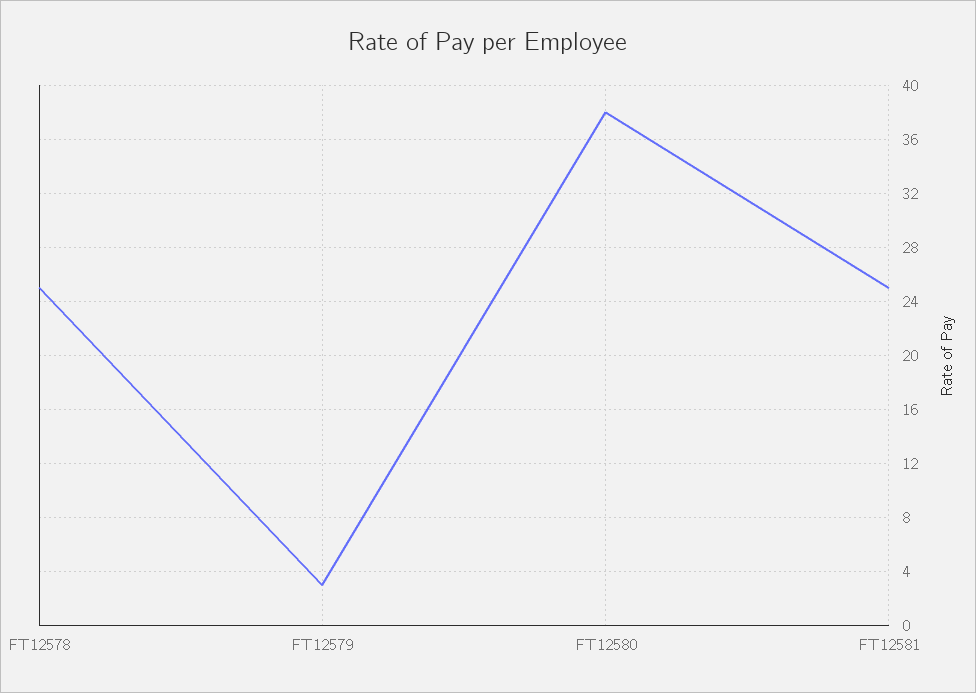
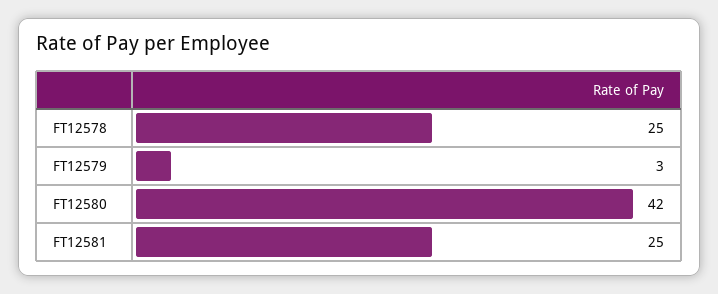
  {
    "FT12578": 25,
    "FT12579": 3,
-   "FT12580": 38,
+   "FT12580": 42,
    "FT12581": 25
  }

